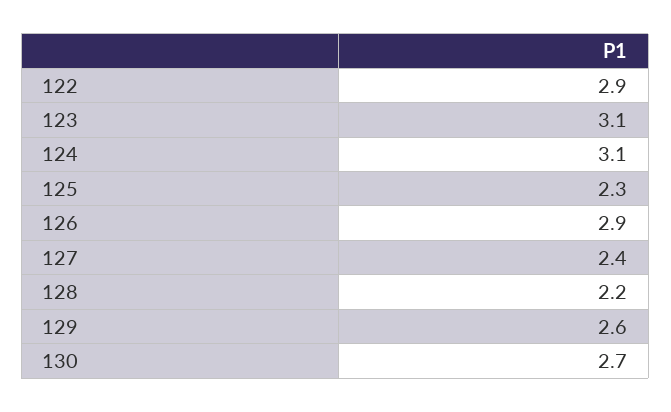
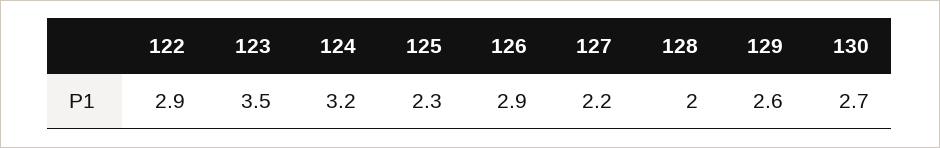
  {
    "122": 2.9,
-   "123": 3.1,
+   "123": 3.5,
-   "124": 3.1,
+   "124": 3.2,
    "125": 2.3,
    "126": 2.9,
-   "127": 2.4,
+   "127": 2.2,
-   "128": 2.2,
+   "128": 2,
    "129": 2.6,
    "130": 2.7
  }

